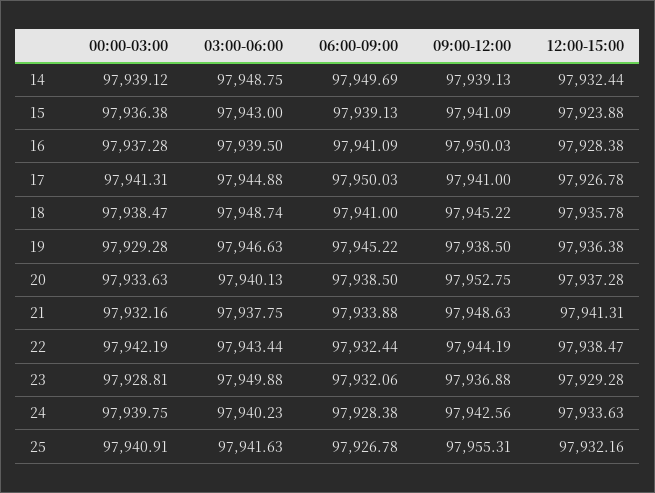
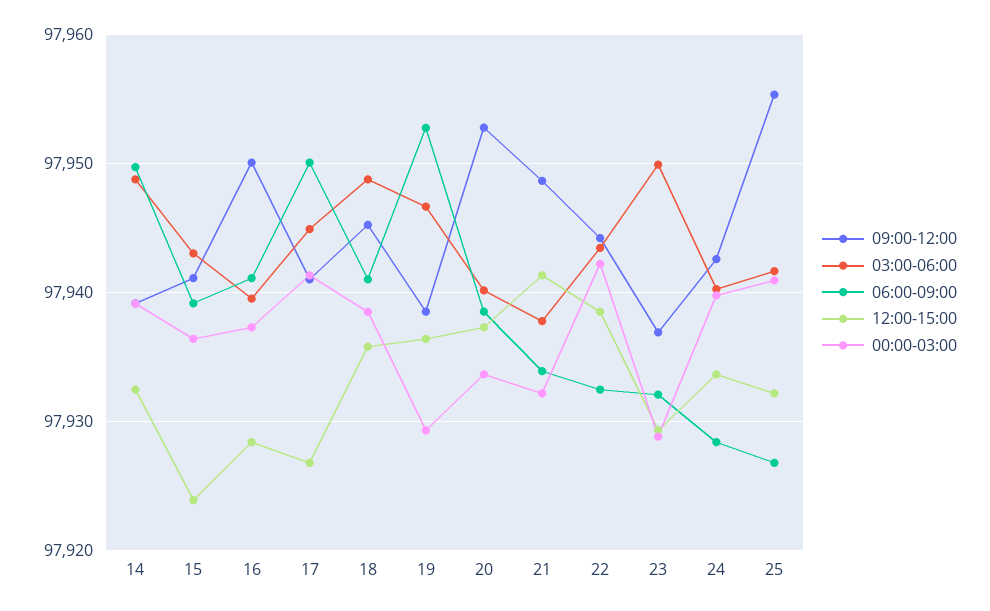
  {
    "00:00-03:00": {
      "14": 97939.12,
      "15": 97936.38,
      "16": 97937.28,
      "17": 97941.31,
      "18": 97938.47,
      "19": 97929.28,
      "20": 97933.63,
      "21": 97932.16,
      "22": 97942.19,
      "23": 97928.81,
      "24": 97939.75,
      "25": 97940.91
    },
    "03:00-06:00": {
      "14": 97948.75,
      "15": 97943,
      "16": 97939.5,
      "17": 97944.88,
      "18": 97948.74,
      "19": 97946.63,
      "20": 97940.13,
      "21": 97937.75,
      "22": 97943.44,
      "23": 97949.88,
      "24": 97940.23,
      "25": 97941.63
    },
    "06:00-09:00": {
      "14": 97949.69,
      "15": 97939.13,
      "16": 97941.09,
      "17": 97950.03,
      "18": 97941,
-     "19": 97945.22,
+     "19": 97953,
      "20": 97938.5,
      "21": 97933.88,
      "22": 97932.44,
      "23": 97932.06,
      "24": 97928.38,
      "25": 97926.78
    },
    "09:00-12:00": {
      "14": 97939.13,
      "15": 97941.09,
      "16": 97950.03,
      "17": 97941,
      "18": 97945.22,
      "19": 97938.5,
      "20": 97952.75,
      "21": 97948.63,
      "22": 97944.19,
      "23": 97936.88,
      "24": 97942.56,
      "25": 97955.31
    },
    "12:00-15:00": {
      "14": 97932.44,
      "15": 97923.88,
      "16": 97928.38,
      "17": 97926.78,
      "18": 97935.78,
      "19": 97936.38,
      "20": 97937.28,
      "21": 97941.31,
      "22": 97938.47,
      "23": 97929.28,
      "24": 97933.63,
      "25": 97932.16
    }
  }

